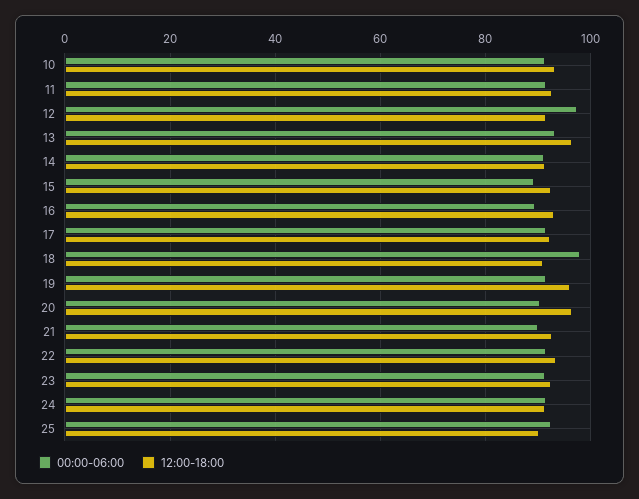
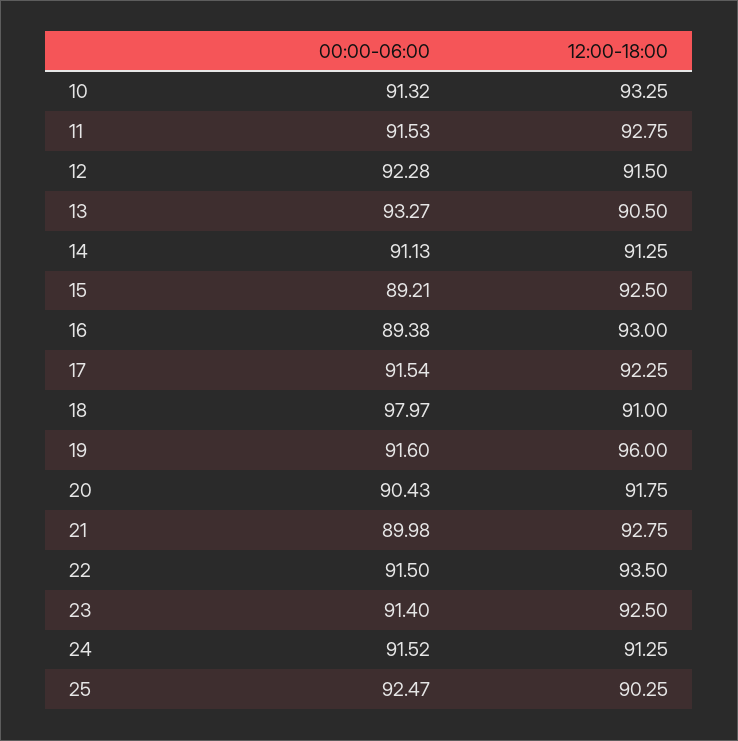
  {
    "00:00-06:00": {
      "10": 91.32,
      "11": 91.53,
-     "12": 98,
+     "12": 92.28,
      "13": 93.27,
      "14": 91.13,
      "15": 89.21,
      "16": 89.38,
      "17": 91.54,
      "18": 97.97,
      "19": 91.6,
      "20": 90.43,
      "21": 89.98,
      "22": 91.5,
      "23": 91.4,
      "24": 91.52,
      "25": 92.47
    },
    "12:00-18:00": {
      "10": 93.25,
      "11": 92.75,
      "12": 91.5,
-     "13": 96,
+     "13": 90.5,
      "14": 91.25,
      "15": 92.5,
      "16": 93,
      "17": 92.25,
      "18": 91,
      "19": 96,
-     "20": 96,
+     "20": 91.75,
      "21": 92.75,
      "22": 93.5,
      "23": 92.5,
      "24": 91.25,
      "25": 90.25
    }
  }

